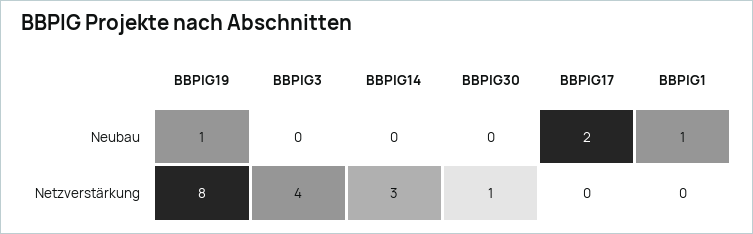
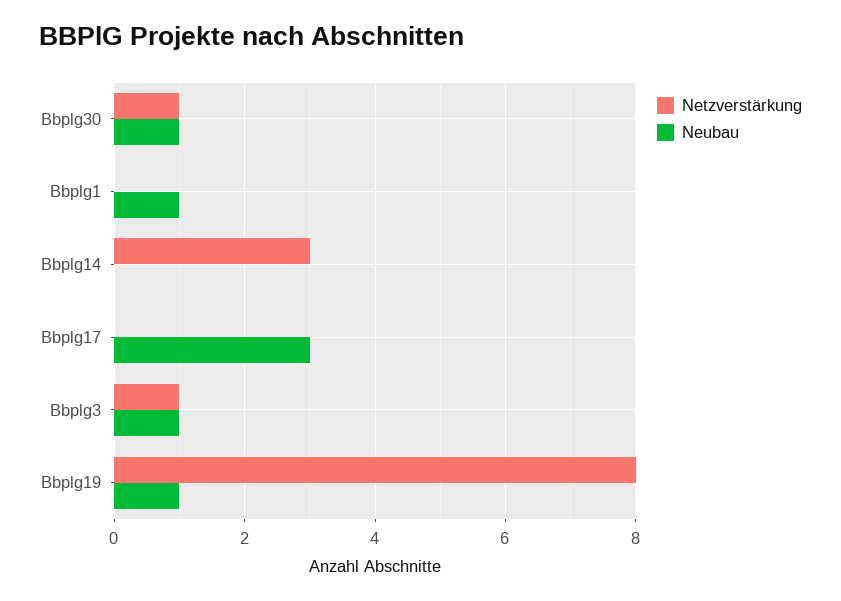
  {
    "Neubau": {
      "BBPlG19": 1,
-     "BBPlG3": 0,
+     "BBPlG3": 1,
      "BBPlG14": 0,
-     "BBPlG30": 0,
+     "BBPlG30": 1,
-     "BBPlG17": 2,
+     "BBPlG17": 3,
      "BBPlG1": 1
    },
    "Netzverstärkung": {
      "BBPlG19": 8,
-     "BBPlG3": 4,
+     "BBPlG3": 1,
      "BBPlG14": 3,
      "BBPlG30": 1,
      "BBPlG17": 0,
      "BBPlG1": 0
    }
  }

